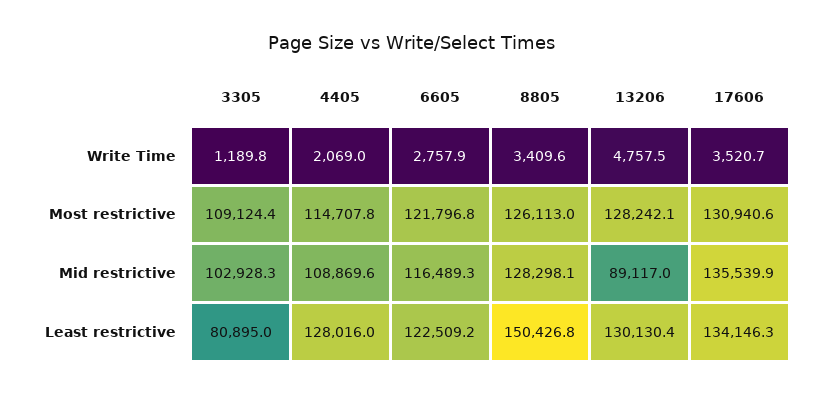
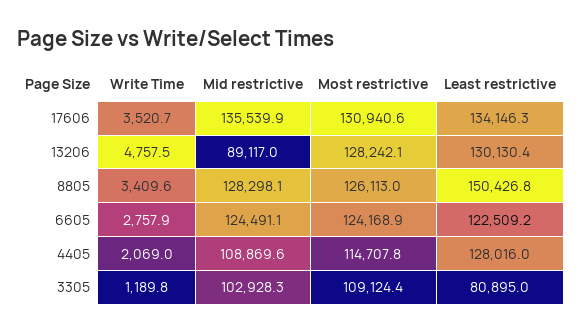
  {
    "3305": {
      "Write Time": 1189.8,
      "Most restrictive": 109124.4,
      "Mid restrictive": 102928.3,
      "Least restrictive": 80895
    },
    "4405": {
      "Write Time": 2069,
      "Most restrictive": 114707.8,
      "Mid restrictive": 108869.6,
      "Least restrictive": 128016
    },
    "6605": {
      "Write Time": 2757.9,
-     "Most restrictive": 121796.8,
+     "Most restrictive": 124168.9,
-     "Mid restrictive": 116489.3,
+     "Mid restrictive": 124491.1,
      "Least restrictive": 122509.2
    },
    "8805": {
      "Write Time": 3409.6,
      "Most restrictive": 126113,
      "Mid restrictive": 128298.1,
      "Least restrictive": 150426.8
    },
    "13206": {
      "Write Time": 4757.5,
      "Most restrictive": 128242.1,
      "Mid restrictive": 89117,
      "Least restrictive": 130130.4
    },
    "17606": {
      "Write Time": 3520.7,
      "Most restrictive": 130940.6,
      "Mid restrictive": 135539.9,
      "Least restrictive": 134146.3
    }
  }

